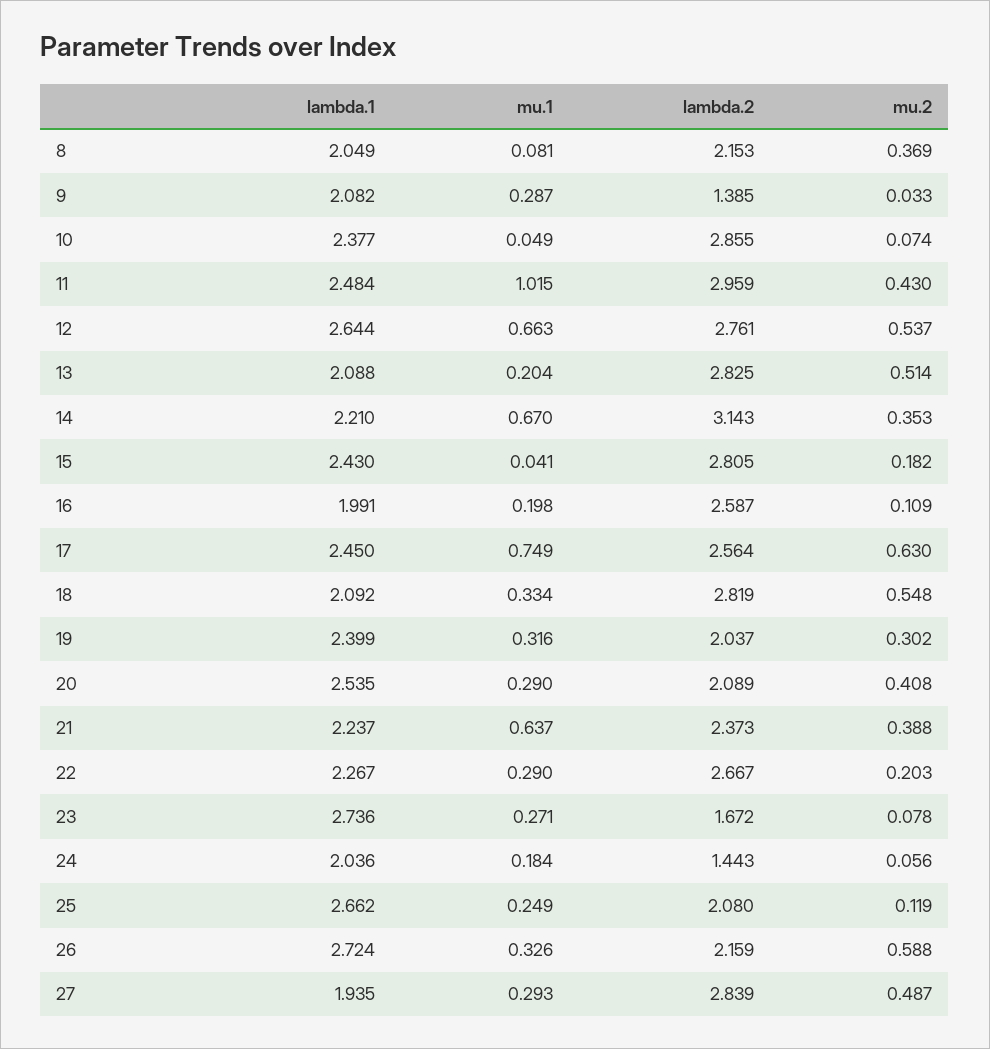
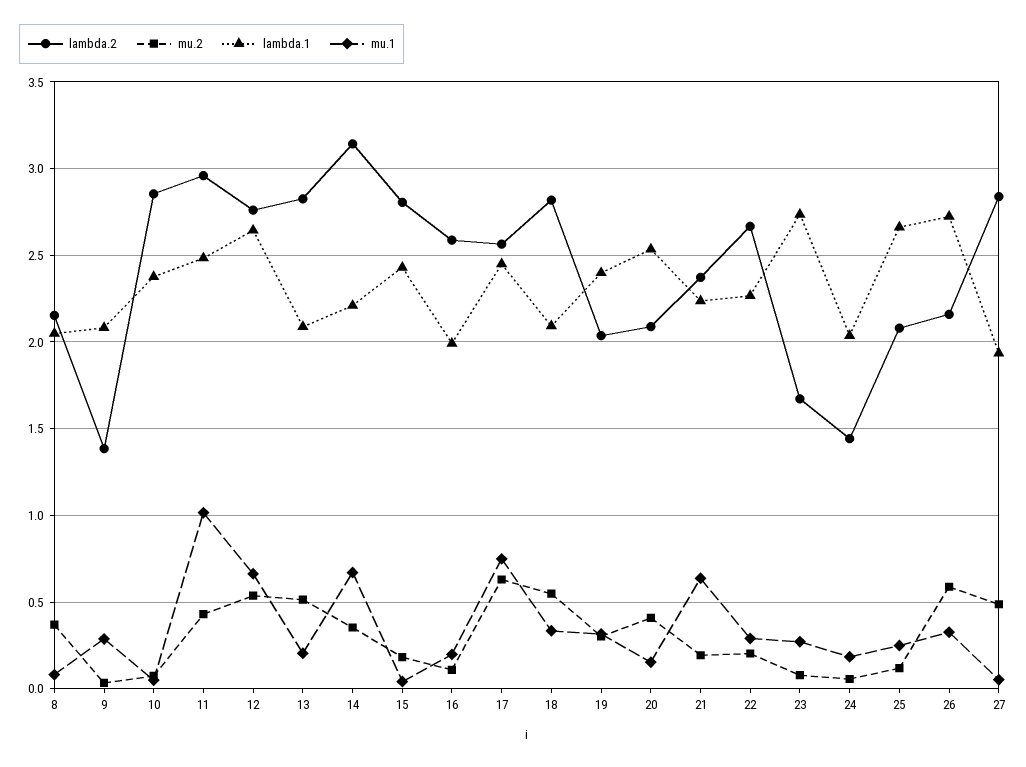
  {
    "lambda.1": {
      "8": 2.049,
      "9": 2.082,
      "10": 2.377,
      "11": 2.484,
      "12": 2.644,
      "13": 2.088,
      "14": 2.21,
      "15": 2.43,
      "16": 1.991,
      "17": 2.45,
      "18": 2.092,
      "19": 2.399,
      "20": 2.535,
      "21": 2.237,
      "22": 2.267,
      "23": 2.736,
      "24": 2.036,
      "25": 2.662,
      "26": 2.724,
      "27": 1.935
    },
    "mu.1": {
      "8": 0.081,
      "9": 0.287,
      "10": 0.049,
      "11": 1.015,
      "12": 0.663,
      "13": 0.204,
      "14": 0.67,
      "15": 0.041,
      "16": 0.198,
      "17": 0.749,
      "18": 0.334,
      "19": 0.316,
-     "20": 0.29,
+     "20": 0.15,
      "21": 0.637,
      "22": 0.29,
      "23": 0.271,
      "24": 0.184,
      "25": 0.249,
      "26": 0.326,
-     "27": 0.293
+     "27": 0.05
    },
    "lambda.2": {
      "8": 2.153,
      "9": 1.385,
      "10": 2.855,
      "11": 2.959,
      "12": 2.761,
      "13": 2.825,
      "14": 3.143,
      "15": 2.805,
      "16": 2.587,
      "17": 2.564,
      "18": 2.819,
      "19": 2.037,
      "20": 2.089,
      "21": 2.373,
      "22": 2.667,
      "23": 1.672,
      "24": 1.443,
      "25": 2.08,
      "26": 2.159,
      "27": 2.839
    },
    "mu.2": {
      "8": 0.369,
      "9": 0.033,
      "10": 0.074,
      "11": 0.43,
      "12": 0.537,
      "13": 0.514,
      "14": 0.353,
      "15": 0.182,
      "16": 0.109,
      "17": 0.63,
      "18": 0.548,
      "19": 0.302,
      "20": 0.408,
-     "21": 0.388,
+     "21": 0.2,
      "22": 0.203,
      "23": 0.078,
      "24": 0.056,
      "25": 0.119,
      "26": 0.588,
      "27": 0.487
    }
  }

